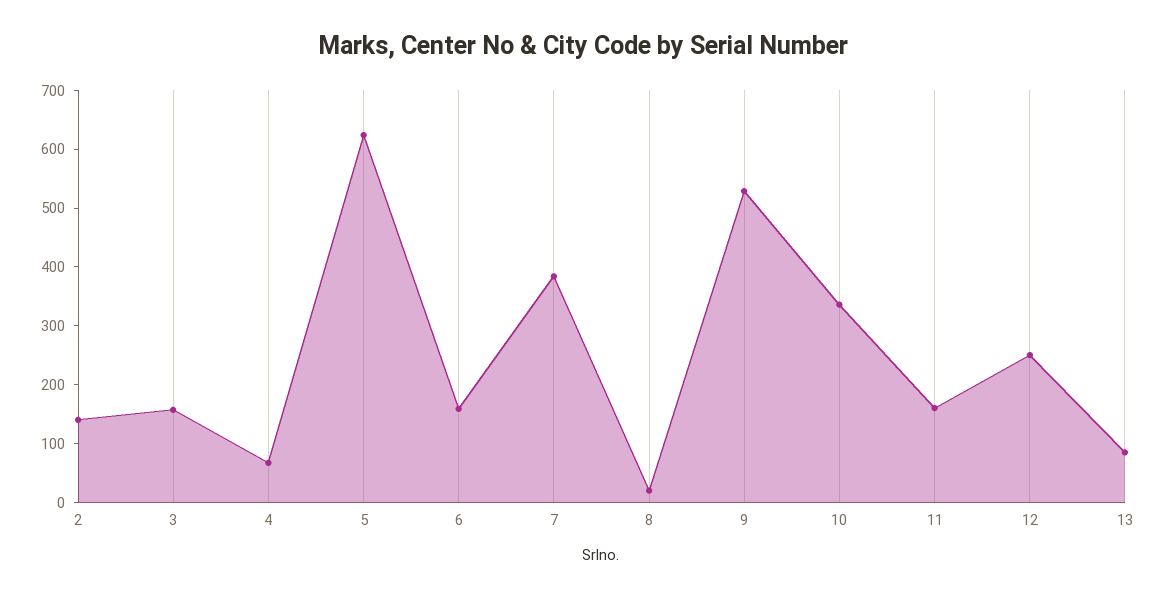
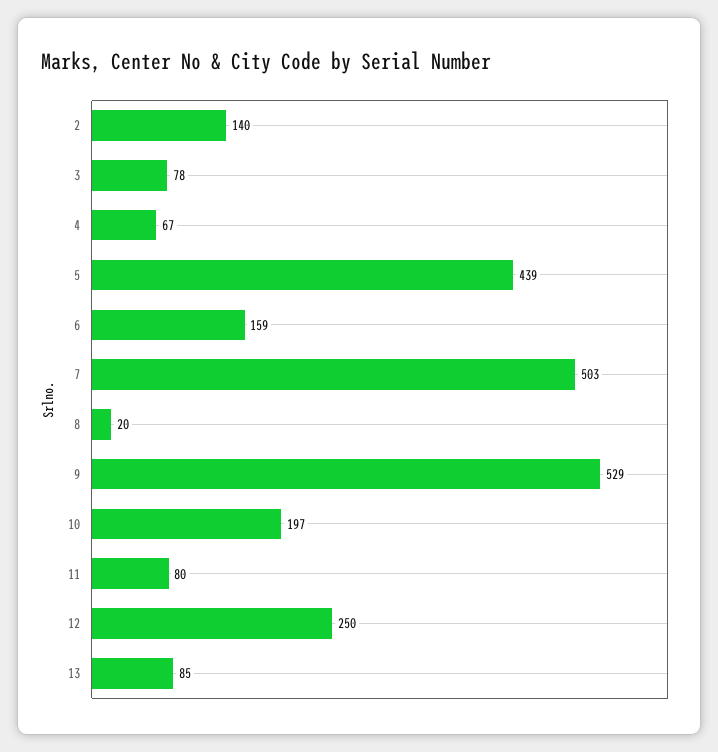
  {
    "2": 140,
-   "3": 160,
+   "3": 78,
    "4": 67,
-   "5": 620,
+   "5": 439,
    "6": 159,
-   "7": 380,
+   "7": 503,
    "8": 20,
    "9": 529,
-   "10": 340,
+   "10": 197,
-   "11": 160,
+   "11": 80,
    "12": 250,
    "13": 85
  }

